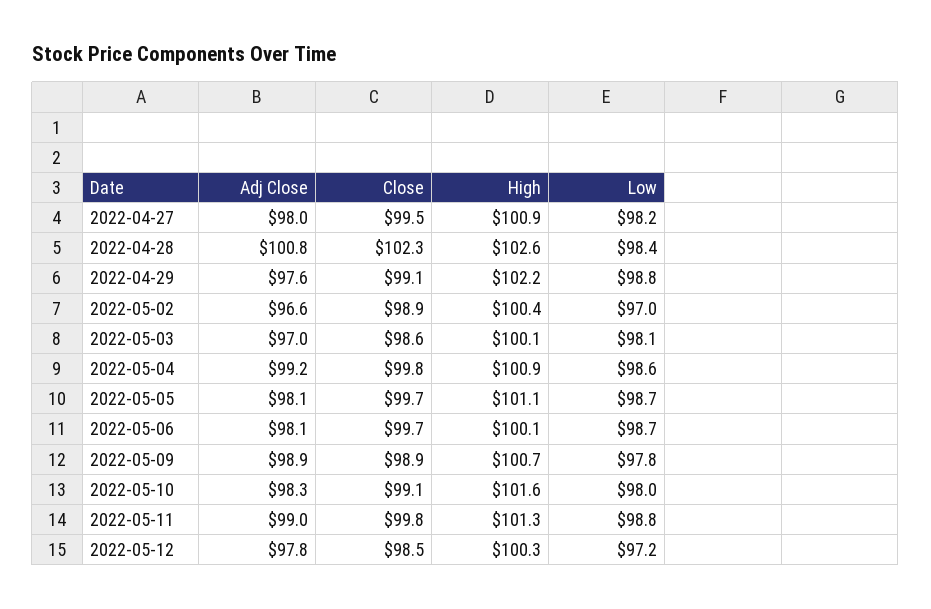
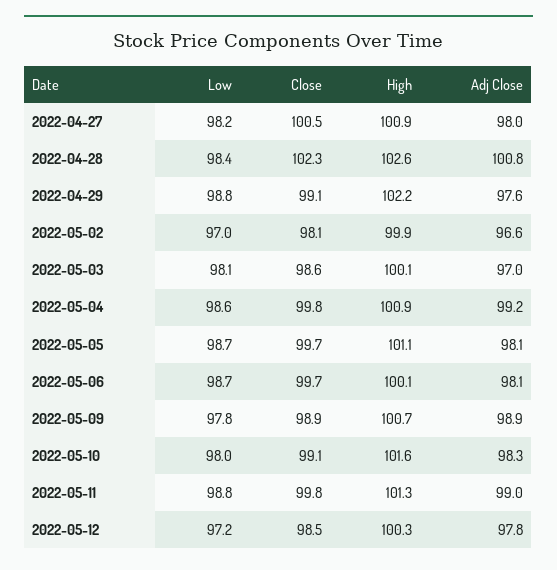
  {
    "Adj Close": {
      "2022-04-27": 98,
      "2022-04-28": 100.8,
      "2022-04-29": 97.6,
      "2022-05-02": 96.6,
      "2022-05-03": 97,
      "2022-05-04": 99.2,
      "2022-05-05": 98.1,
      "2022-05-06": 98.1,
      "2022-05-09": 98.9,
      "2022-05-10": 98.3,
      "2022-05-11": 99,
      "2022-05-12": 97.8
    },
    "Close": {
-     "2022-04-27": 99.5,
+     "2022-04-27": 100.5,
      "2022-04-28": 102.3,
      "2022-04-29": 99.1,
-     "2022-05-02": 98.9,
+     "2022-05-02": 98.1,
      "2022-05-03": 98.6,
      "2022-05-04": 99.8,
      "2022-05-05": 99.7,
      "2022-05-06": 99.7,
      "2022-05-09": 98.9,
      "2022-05-10": 99.1,
      "2022-05-11": 99.8,
      "2022-05-12": 98.5
    },
    "High": {
      "2022-04-27": 100.9,
      "2022-04-28": 102.6,
      "2022-04-29": 102.2,
-     "2022-05-02": 100.4,
+     "2022-05-02": 99.9,
      "2022-05-03": 100.1,
      "2022-05-04": 100.9,
      "2022-05-05": 101.1,
      "2022-05-06": 100.1,
      "2022-05-09": 100.7,
      "2022-05-10": 101.6,
      "2022-05-11": 101.3,
      "2022-05-12": 100.3
    },
    "Low": {
      "2022-04-27": 98.2,
      "2022-04-28": 98.4,
      "2022-04-29": 98.8,
      "2022-05-02": 97,
      "2022-05-03": 98.1,
      "2022-05-04": 98.6,
      "2022-05-05": 98.7,
      "2022-05-06": 98.7,
      "2022-05-09": 97.8,
      "2022-05-10": 98,
      "2022-05-11": 98.8,
      "2022-05-12": 97.2
    }
  }

